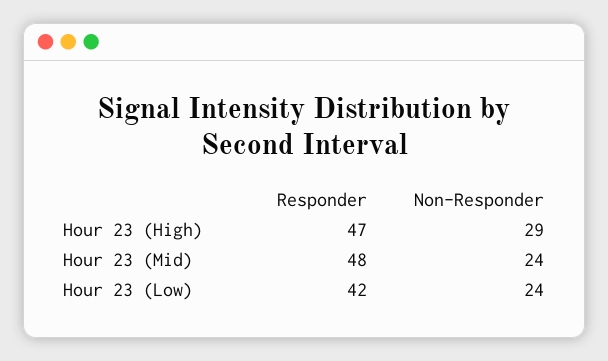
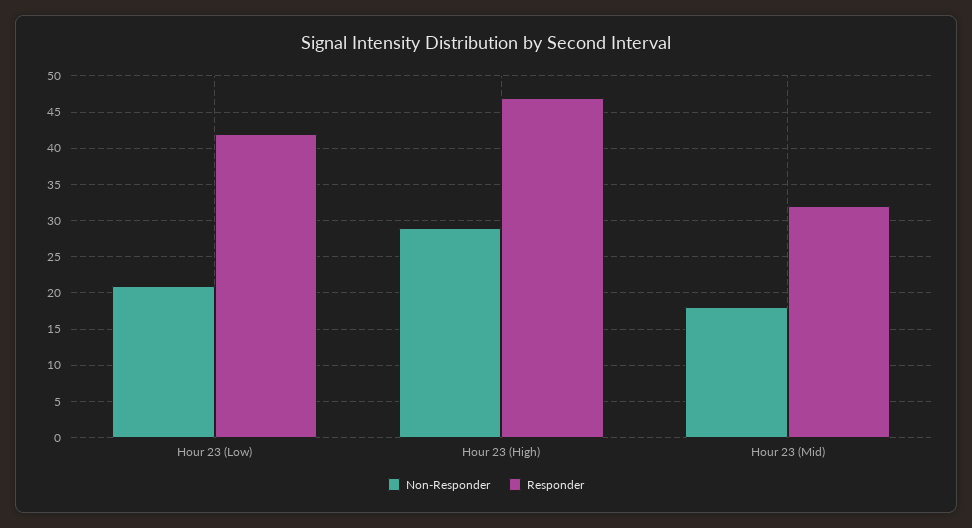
  {
    "Responder": {
      "Hour 23 (High)": 47,
-     "Hour 23 (Mid)": 48,
+     "Hour 23 (Mid)": 32,
      "Hour 23 (Low)": 42
    },
    "Non-Responder": {
      "Hour 23 (High)": 29,
-     "Hour 23 (Mid)": 24,
+     "Hour 23 (Mid)": 18,
-     "Hour 23 (Low)": 24
+     "Hour 23 (Low)": 21
    }
  }

